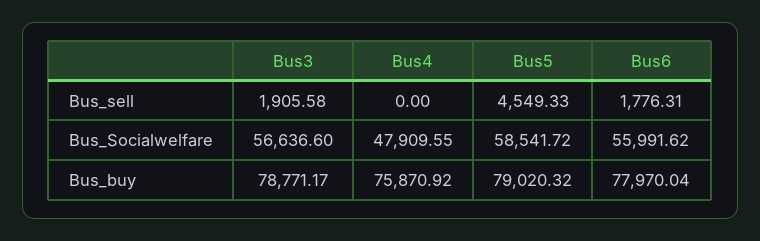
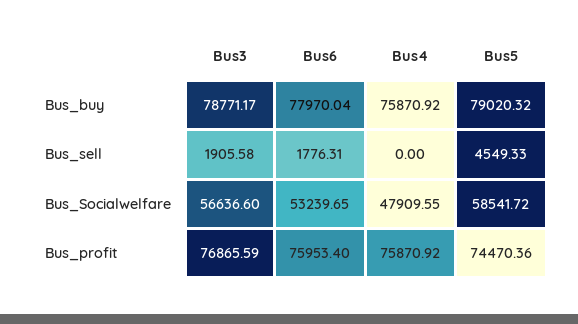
  {
    "Bus3": {
      "Bus_sell": 1905.58,
      "Bus_Socialwelfare": 56636.6,
-     "Bus_buy": 78771.17
+     "Bus_buy": 78771.17,
+     "Bus_profit": 76865.59
    },
    "Bus4": {
      "Bus_sell": 0,
      "Bus_Socialwelfare": 47909.55,
-     "Bus_buy": 75870.92
+     "Bus_buy": 75870.92,
+     "Bus_profit": 75870.92
    },
    "Bus5": {
      "Bus_sell": 4549.33,
      "Bus_Socialwelfare": 58541.72,
-     "Bus_buy": 79020.32
+     "Bus_buy": 79020.32,
+     "Bus_profit": 74470.36
    },
    "Bus6": {
      "Bus_sell": 1776.31,
-     "Bus_Socialwelfare": 55991.62,
+     "Bus_Socialwelfare": 53239.65,
-     "Bus_buy": 77970.04
+     "Bus_buy": 77970.04,
+     "Bus_profit": 75953.4
    }
  }

